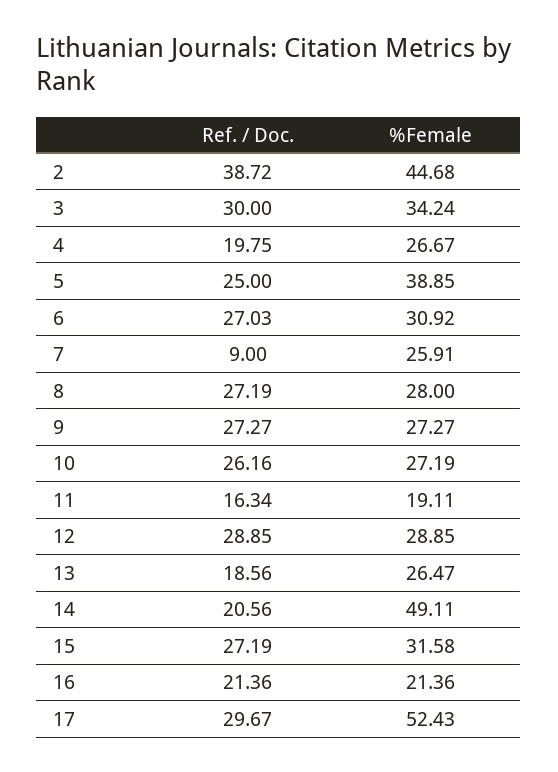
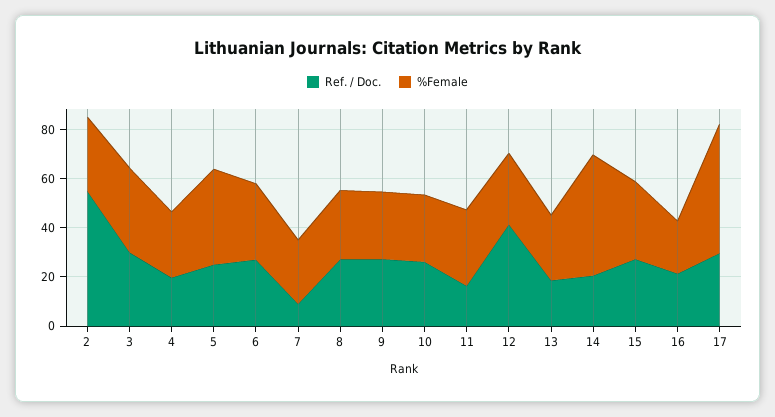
  {
    "Ref. / Doc.": {
-     "2": 38.72,
+     "2": 55,
      "3": 30,
      "4": 19.75,
      "5": 25,
      "6": 27.03,
      "7": 9,
      "8": 27.19,
      "9": 27.27,
      "10": 26.16,
      "11": 16.34,
-     "12": 28.85,
+     "12": 40,
      "13": 18.56,
      "14": 20.56,
      "15": 27.19,
      "16": 21.36,
      "17": 29.67
    },
    "%Female": {
-     "2": 44.68,
+     "2": 30,
      "3": 34.24,
      "4": 26.67,
      "5": 38.85,
      "6": 30.92,
      "7": 25.91,
      "8": 28,
      "9": 27.27,
      "10": 27.19,
-     "11": 19.11,
+     "11": 30,
      "12": 28.85,
      "13": 26.47,
      "14": 49.11,
      "15": 31.58,
      "16": 21.36,
      "17": 52.43
    }
  }

